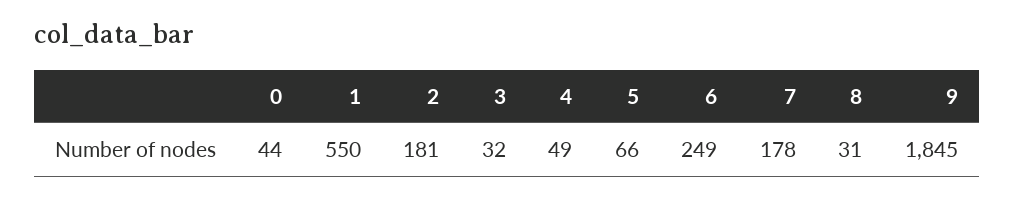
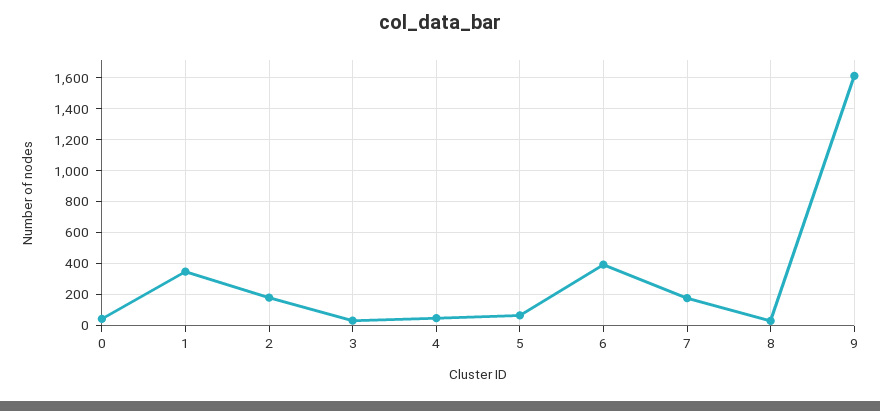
  {
    "0": 44,
-   "1": 550,
+   "1": 350,
    "2": 181,
    "3": 32,
    "4": 49,
    "5": 66,
-   "6": 249,
+   "6": 400,
    "7": 178,
    "8": 31,
-   "9": 1845
+   "9": 1600
  }

